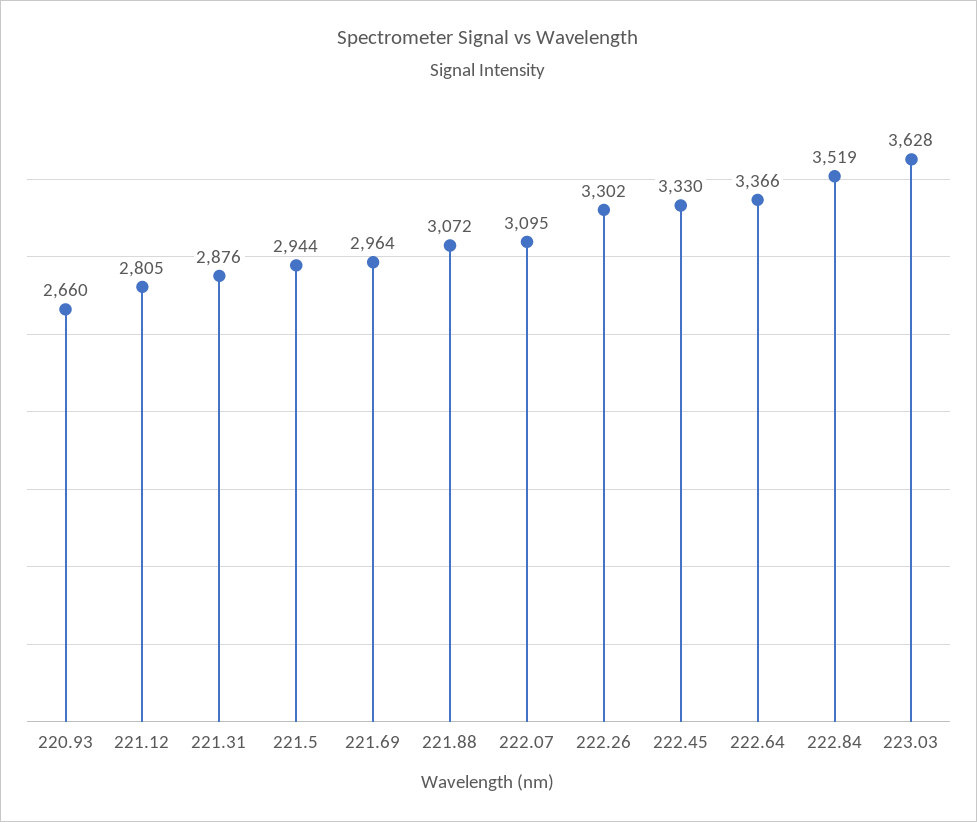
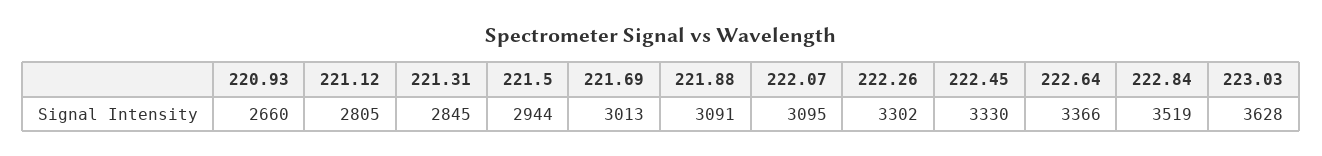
  {
    "220.93": 2660,
    "221.12": 2805,
-   "221.31": 2876,
+   "221.31": 2845,
    "221.5": 2944,
-   "221.69": 2964,
+   "221.69": 3013,
-   "221.88": 3072,
+   "221.88": 3091,
    "222.07": 3095,
    "222.26": 3302,
    "222.45": 3330,
    "222.64": 3366,
    "222.84": 3519,
    "223.03": 3628
  }

